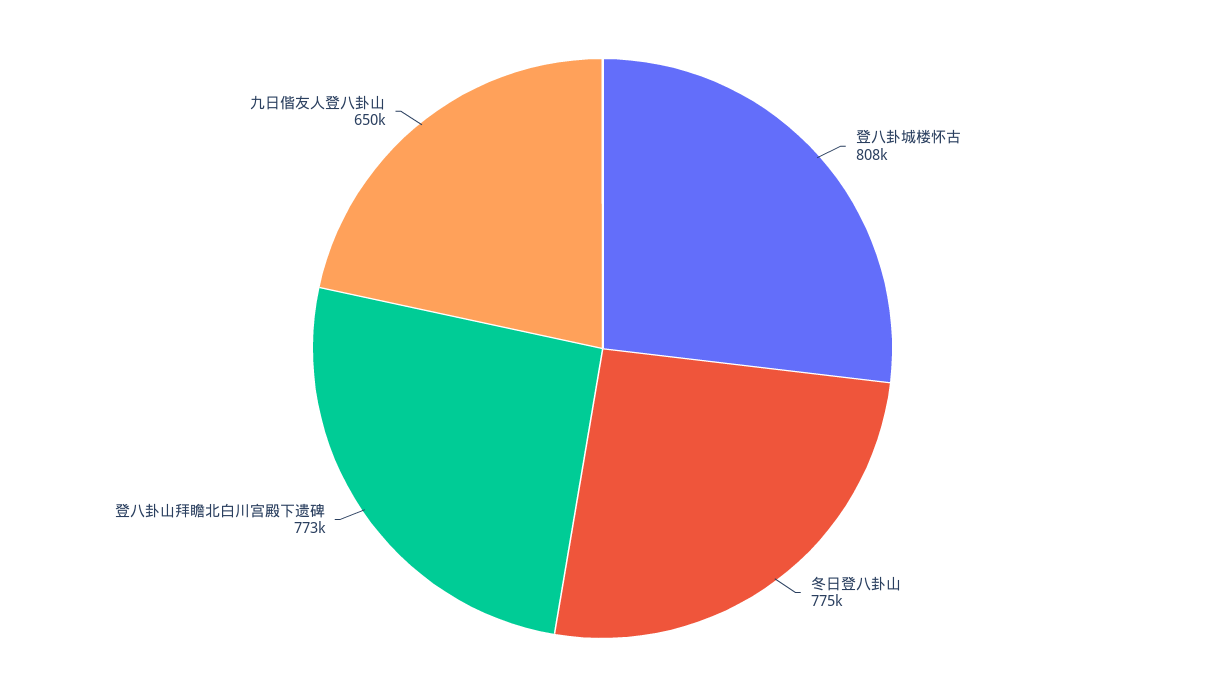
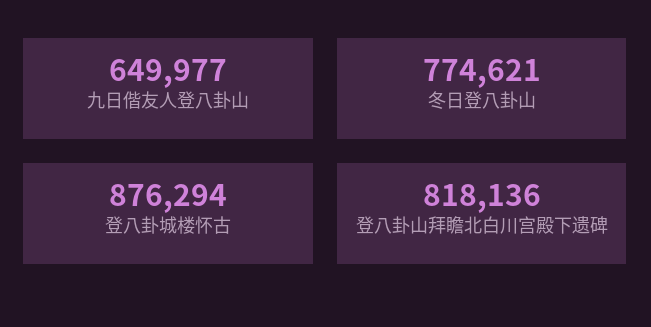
  {
-   "登八卦城楼怀古": 808000,
+   "登八卦城楼怀古": 876294,
    "冬日登八卦山": 774621,
-   "登八卦山拜瞻北白川宫殿下遗碑": 773000,
+   "登八卦山拜瞻北白川宫殿下遗碑": 818136,
    "九日偕友人登八卦山": 649977
  }

